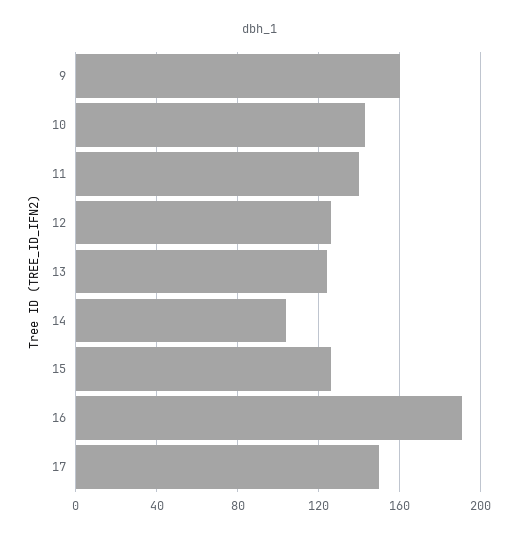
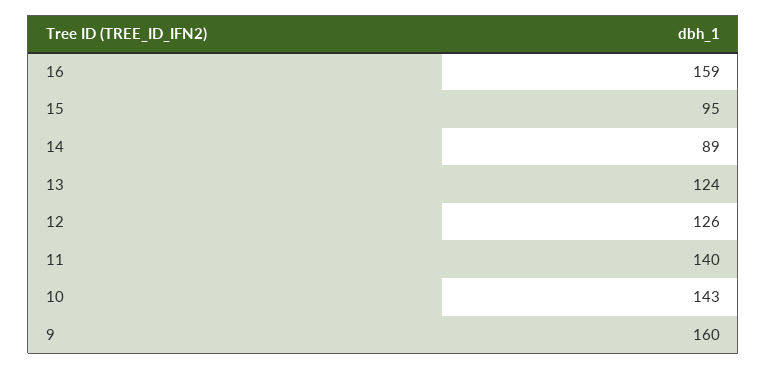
  {
    "9": 160,
    "10": 143,
    "11": 140,
    "12": 126,
    "13": 124,
-   "14": 105,
+   "14": 89,
-   "15": 125,
+   "15": 95,
-   "16": 190,
+   "16": 159
-   "17": 150
  }

